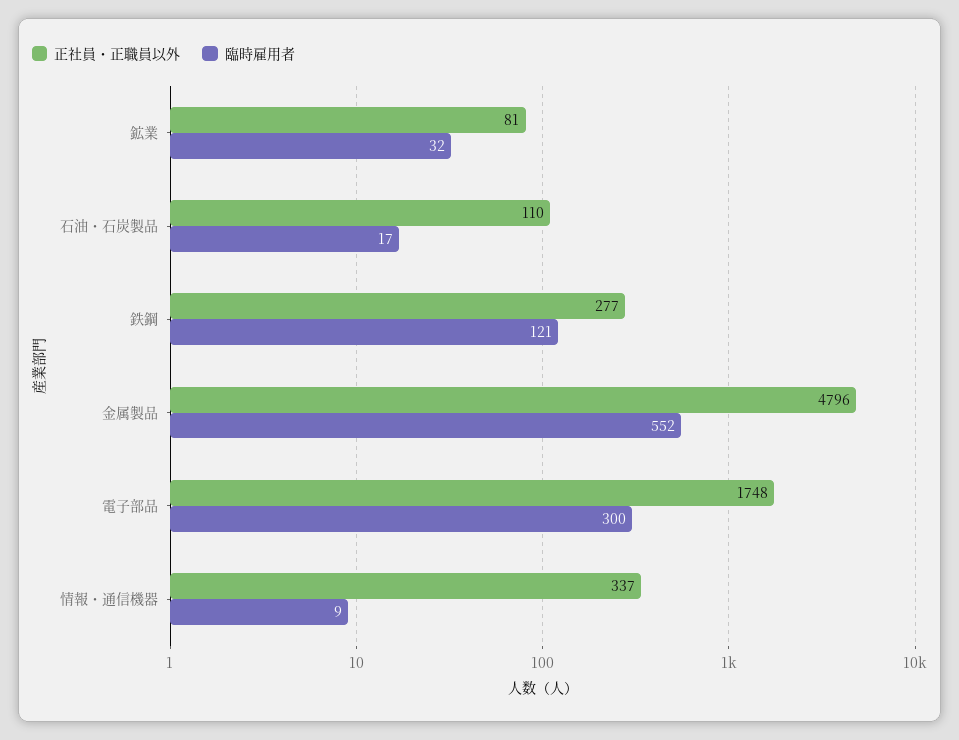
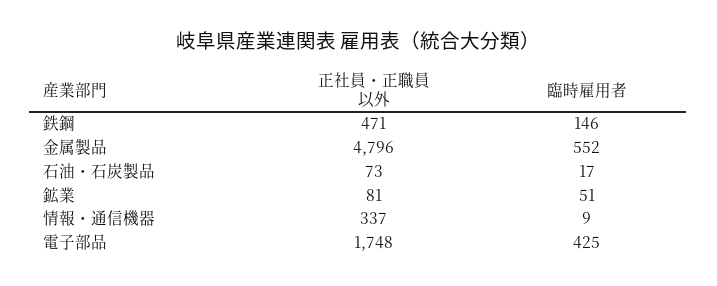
  {
    "正社員・正職員以外": {
      "鉱業": 81,
-     "石油・石炭製品": 110,
+     "石油・石炭製品": 73,
-     "鉄鋼": 277,
+     "鉄鋼": 471,
      "金属製品": 4796,
      "電子部品": 1748,
      "情報・通信機器": 337
    },
    "臨時雇用者": {
-     "鉱業": 32,
+     "鉱業": 51,
      "石油・石炭製品": 17,
-     "鉄鋼": 121,
+     "鉄鋼": 146,
      "金属製品": 552,
-     "電子部品": 300,
+     "電子部品": 425,
      "情報・通信機器": 9
    }
  }

